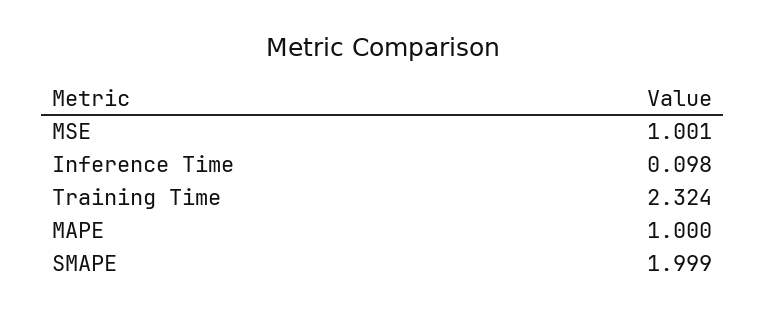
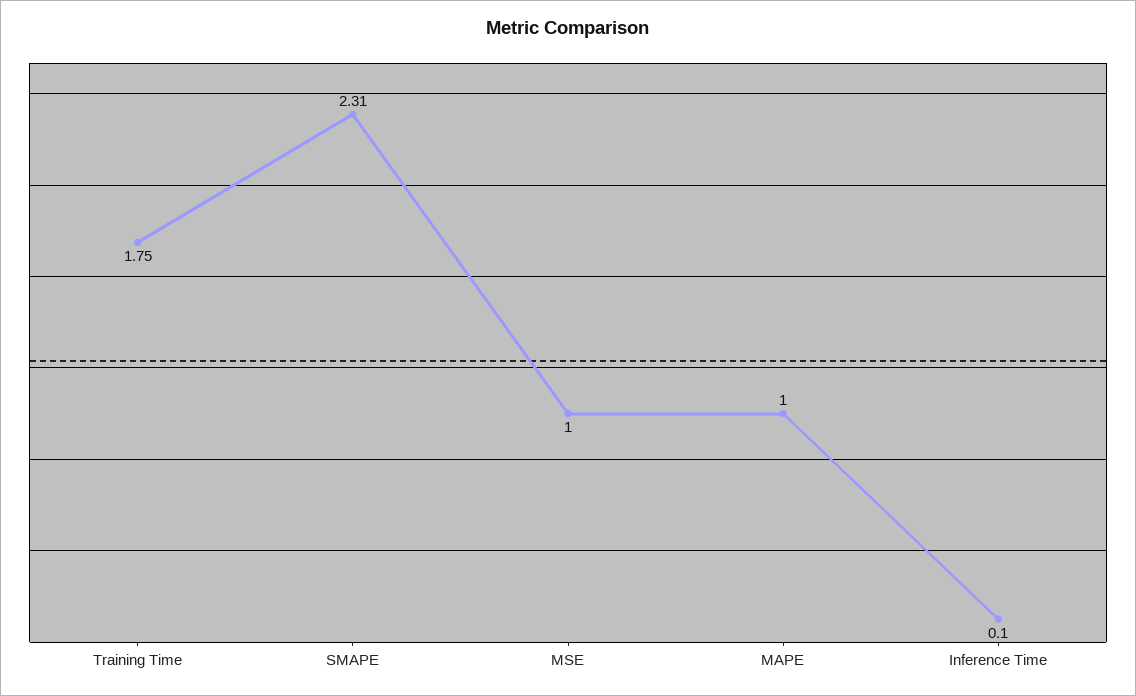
  {
    "MSE": 1.001,
    "Inference Time": 0.098,
-   "Training Time": 2.324,
+   "Training Time": 1.75,
    "MAPE": 1,
-   "SMAPE": 1.999
+   "SMAPE": 2.31
  }

